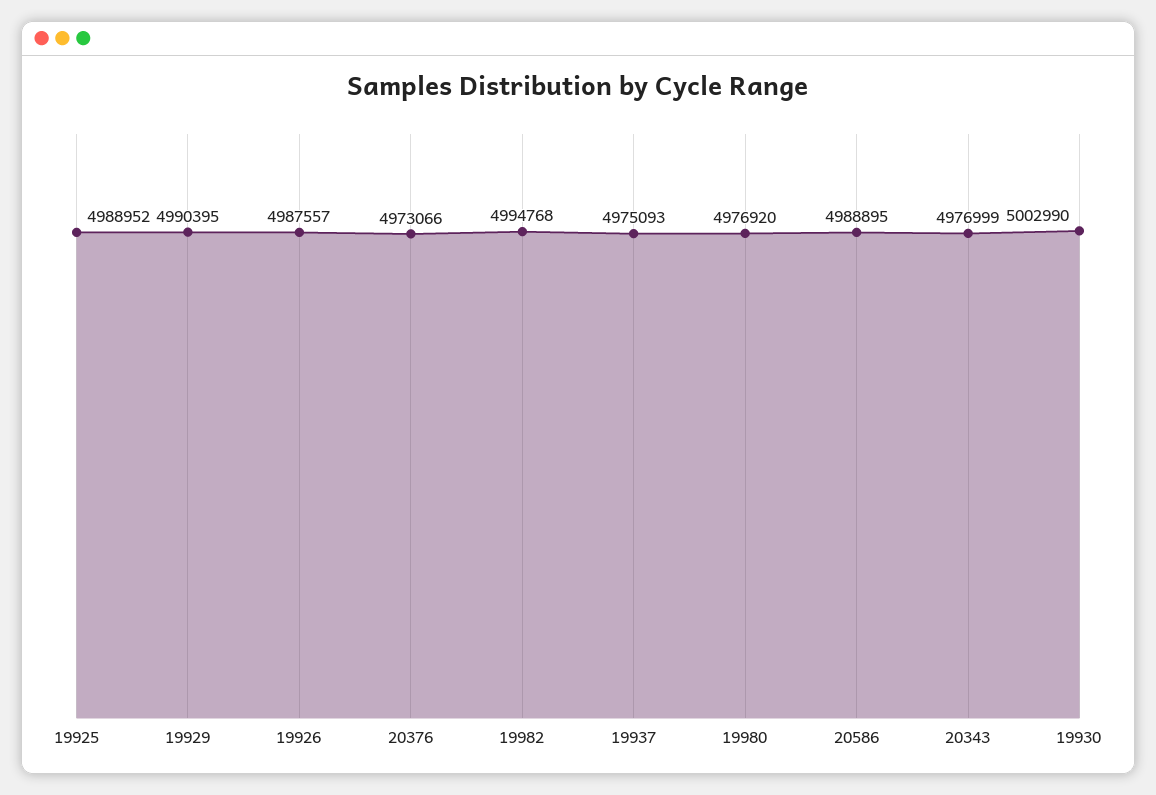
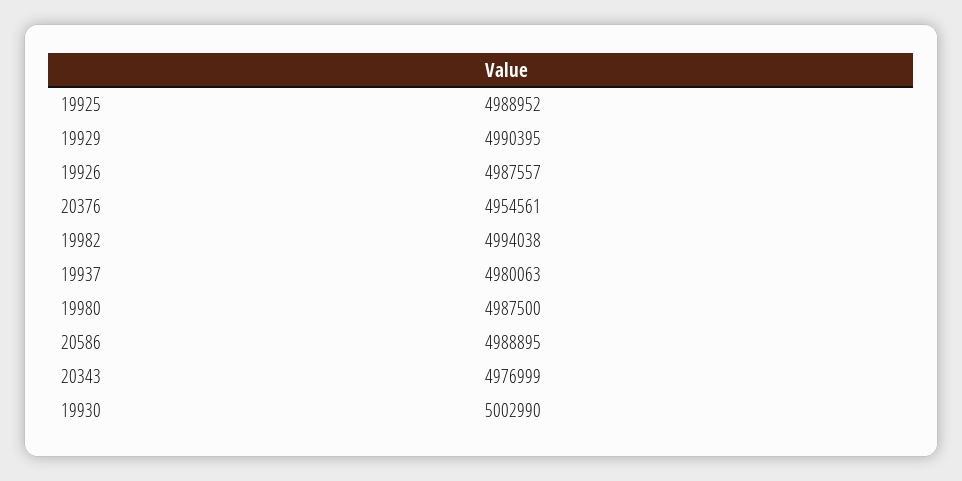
  {
    "19925": 4988952,
    "19929": 4990395,
    "19926": 4987557,
-   "20376": 4973066,
+   "20376": 4954561,
-   "19982": 4994768,
+   "19982": 4994038,
-   "19937": 4975093,
+   "19937": 4980063,
-   "19980": 4976920,
+   "19980": 4987500,
    "20586": 4988895,
    "20343": 4976999,
    "19930": 5002990
  }

